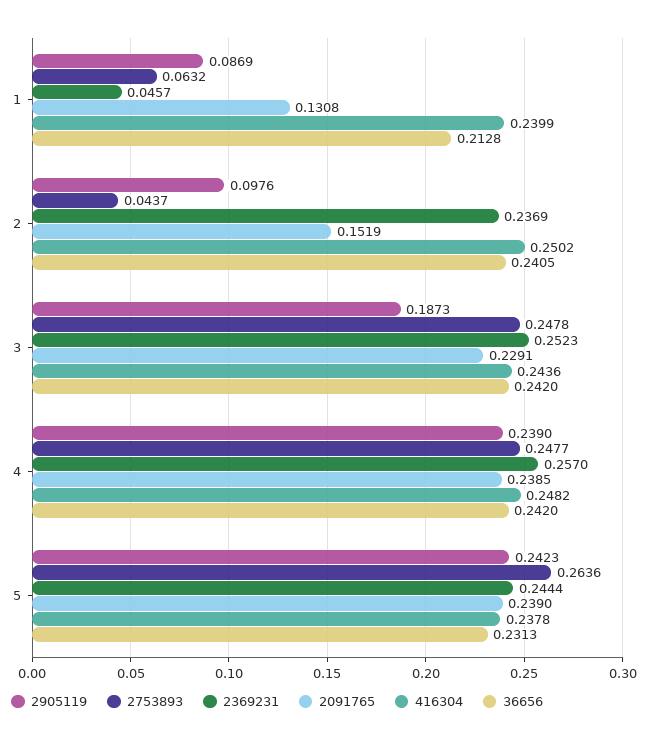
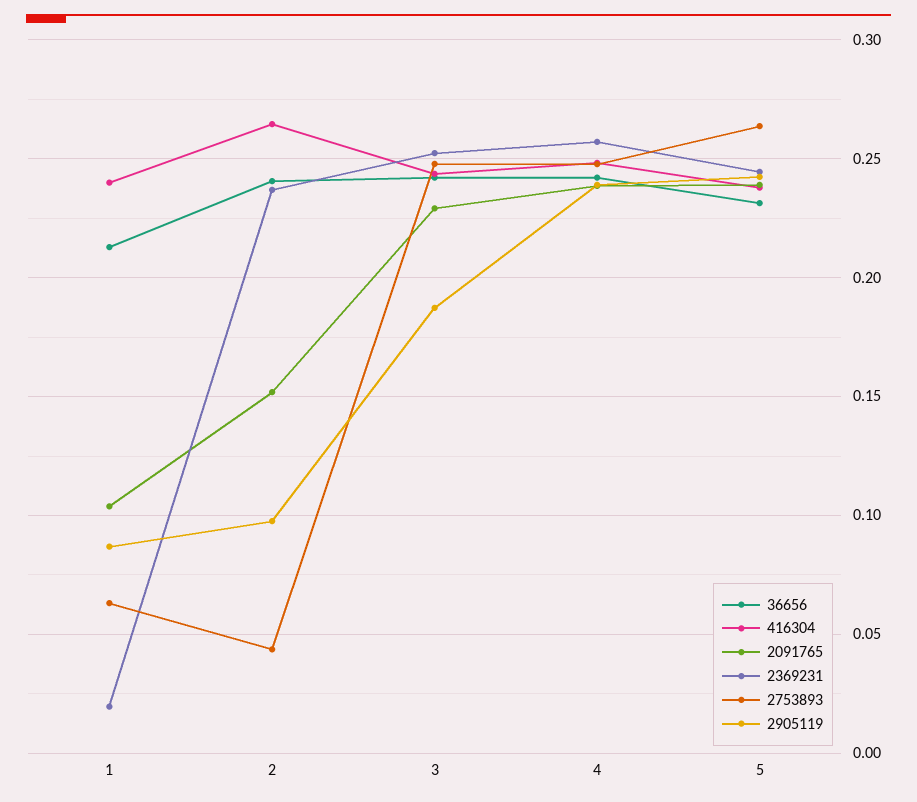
  {
    "2905119": {
      "1": 0.0869,
      "2": 0.0976,
      "3": 0.1873,
      "4": 0.239,
      "5": 0.2423
    },
    "2753893": {
      "1": 0.0632,
      "2": 0.0437,
      "3": 0.2478,
      "4": 0.2477,
      "5": 0.2636
    },
    "2369231": {
-     "1": 0.0457,
+     "1": 0.02,
      "2": 0.2369,
      "3": 0.2523,
      "4": 0.257,
      "5": 0.2444
    },
    "2091765": {
-     "1": 0.1308,
+     "1": 0.105,
      "2": 0.1519,
      "3": 0.2291,
      "4": 0.2385,
      "5": 0.239
    },
    "416304": {
      "1": 0.2399,
-     "2": 0.2502,
+     "2": 0.265,
      "3": 0.2436,
      "4": 0.2482,
      "5": 0.2378
    },
    "36656": {
      "1": 0.2128,
      "2": 0.2405,
      "3": 0.242,
      "4": 0.242,
      "5": 0.2313
    }
  }

